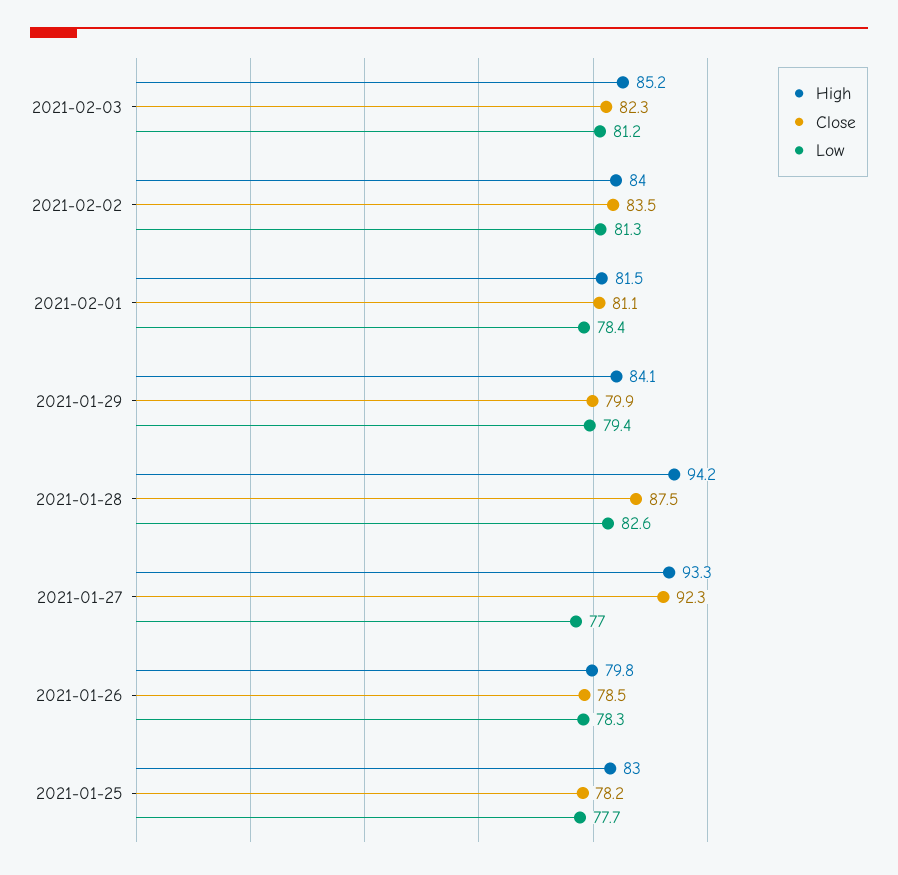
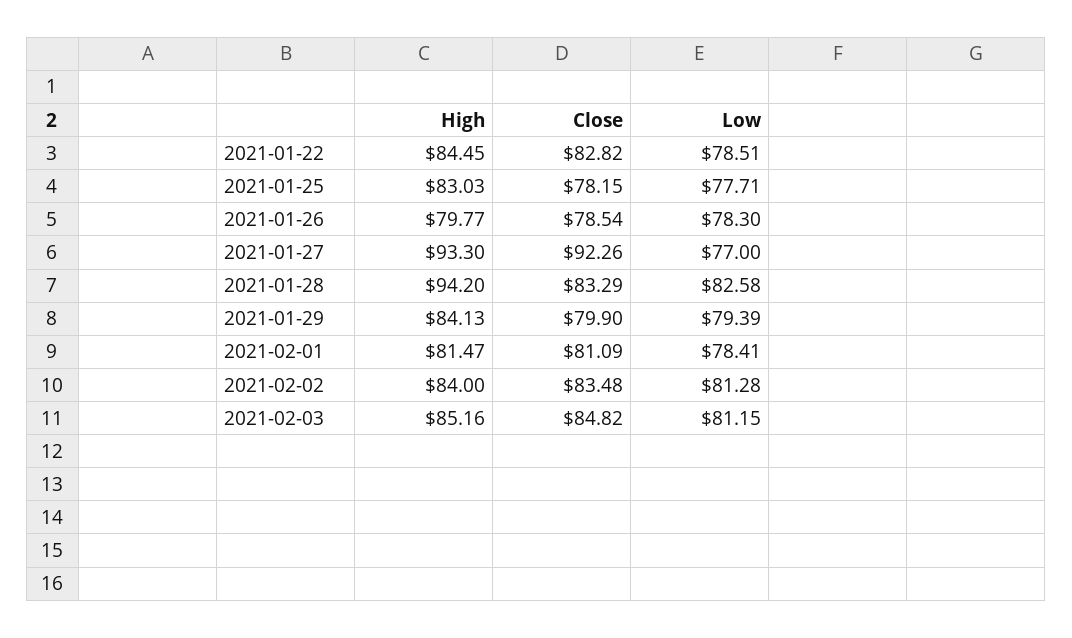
  {
    "High": {
      "2021-02-03": 85.16,
      "2021-02-02": 84,
      "2021-02-01": 81.47,
      "2021-01-29": 84.13,
      "2021-01-28": 94.2,
      "2021-01-27": 93.3,
      "2021-01-26": 79.77,
-     "2021-01-25": 83.03
+     "2021-01-25": 83.03,
+     "2021-01-22": 84.45
    },
    "Close": {
-     "2021-02-03": 82.3,
+     "2021-02-03": 84.82,
      "2021-02-02": 83.48,
      "2021-02-01": 81.09,
      "2021-01-29": 79.9,
-     "2021-01-28": 87.5,
+     "2021-01-28": 83.29,
      "2021-01-27": 92.26,
      "2021-01-26": 78.54,
-     "2021-01-25": 78.15
+     "2021-01-25": 78.15,
+     "2021-01-22": 82.82
    },
    "Low": {
      "2021-02-03": 81.15,
      "2021-02-02": 81.28,
      "2021-02-01": 78.41,
      "2021-01-29": 79.39,
      "2021-01-28": 82.58,
      "2021-01-27": 77,
      "2021-01-26": 78.3,
-     "2021-01-25": 77.71
+     "2021-01-25": 77.71,
+     "2021-01-22": 78.51
    }
  }

